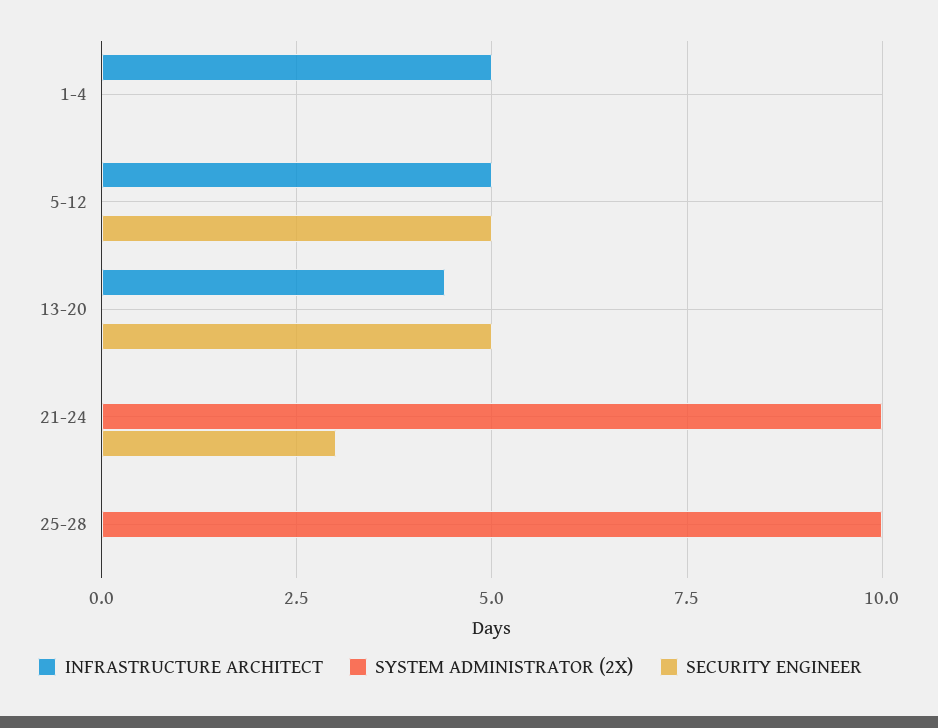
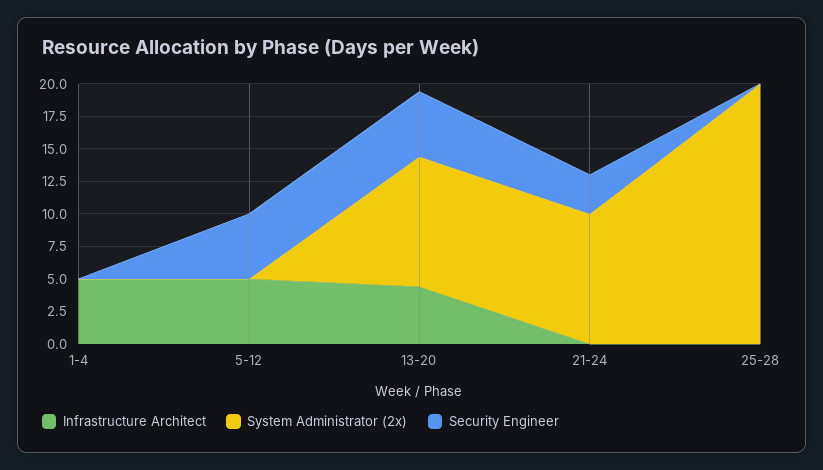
  {
    "INFRASTRUCTURE ARCHITECT": {
      "1-4": 5,
      "5-12": 5,
      "13-20": 4.5,
      "21-24": 0,
      "25-28": 0
    },
    "SYSTEM ADMINISTRATOR (2X)": {
      "1-4": 0,
      "5-12": 0,
-     "13-20": 0,
+     "13-20": 10,
      "21-24": 10,
-     "25-28": 10
+     "25-28": 20
    },
    "SECURITY ENGINEER": {
      "1-4": 0,
      "5-12": 5,
      "13-20": 5,
      "21-24": 3,
      "25-28": 0
    }
  }

